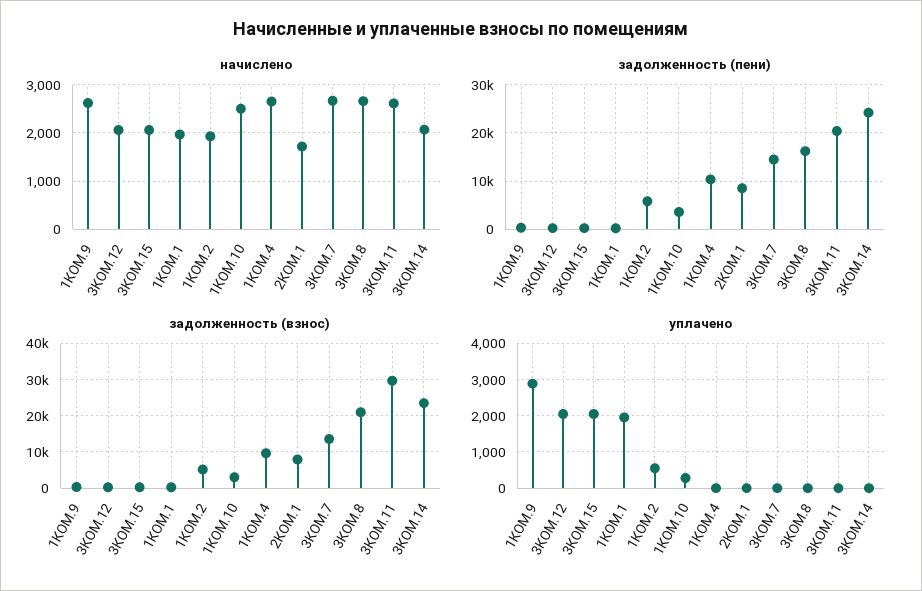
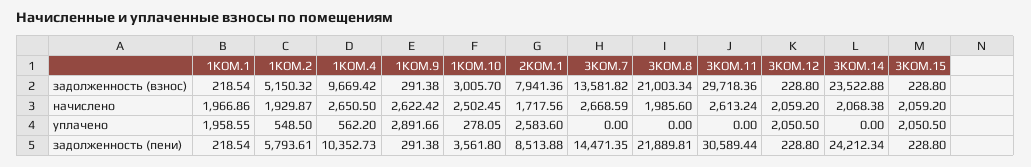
  {
    "начислено": {
      "1КОМ.9": 2622.42,
      "3КОМ.12": 2059.2,
      "3КОМ.15": 2059.2,
      "1КОМ.1": 1966.86,
      "1КОМ.2": 1929.87,
      "1КОМ.10": 2502.45,
      "1КОМ.4": 2650.5,
      "2КОМ.1": 1717.56,
      "3КОМ.7": 2668.59,
-     "3КОМ.8": 2600,
+     "3КОМ.8": 1985.6,
      "3КОМ.11": 2613.24,
      "3КОМ.14": 2068.38
    },
    "задолженность (пени)": {
      "1КОМ.9": 291.38,
      "3КОМ.12": 228.8,
      "3КОМ.15": 228.8,
      "1КОМ.1": 218.54,
      "1КОМ.2": 5793.61,
      "1КОМ.10": 3561.8,
      "1КОМ.4": 10352.73,
      "2КОМ.1": 8513.88,
      "3КОМ.7": 14471.35,
-     "3КОМ.8": 16000,
+     "3КОМ.8": 21889.81,
-     "3КОМ.11": 20000,
+     "3КОМ.11": 30589.44,
      "3КОМ.14": 24212.34
    },
    "задолженность (взнос)": {
      "1КОМ.9": 291.38,
      "3КОМ.12": 228.8,
      "3КОМ.15": 228.8,
      "1КОМ.1": 218.54,
      "1КОМ.2": 5150.32,
      "1КОМ.10": 3005.7,
      "1КОМ.4": 9669.42,
      "2КОМ.1": 7941.36,
      "3КОМ.7": 13581.82,
      "3КОМ.8": 21003.34,
      "3КОМ.11": 29718.36,
      "3КОМ.14": 23522.88
    },
    "уплачено": {
      "1КОМ.9": 2891.66,
      "3КОМ.12": 2050.5,
      "3КОМ.15": 2050.5,
      "1КОМ.1": 1958.55,
      "1КОМ.2": 548.5,
      "1КОМ.10": 278.05,
-     "1КОМ.4": 0,
+     "1КОМ.4": 562.2,
-     "2КОМ.1": 0,
+     "2КОМ.1": 2583.6,
      "3КОМ.7": 0,
      "3КОМ.8": 0,
      "3КОМ.11": 0,
      "3КОМ.14": 0
    }
  }

